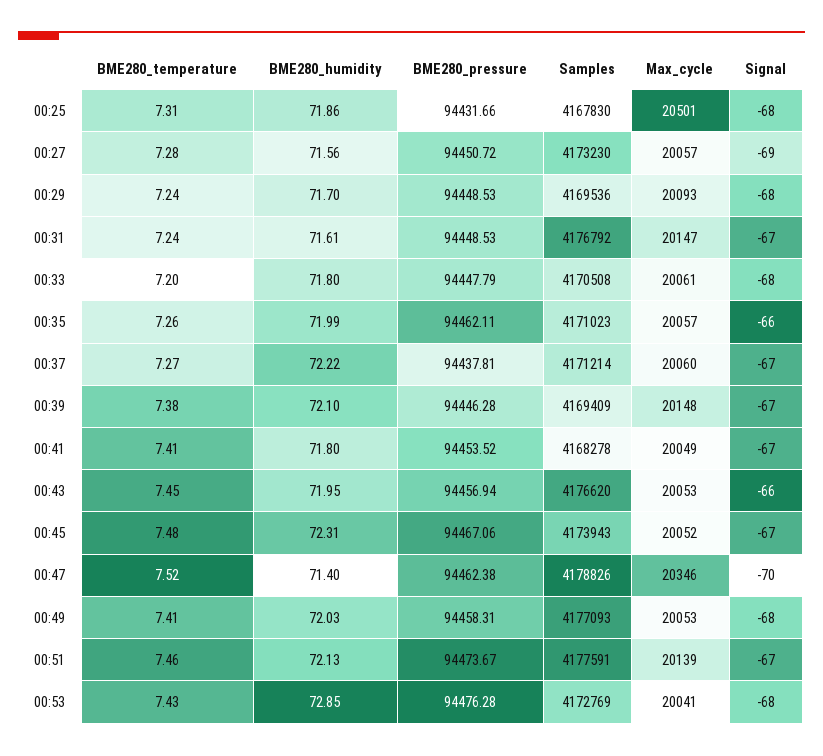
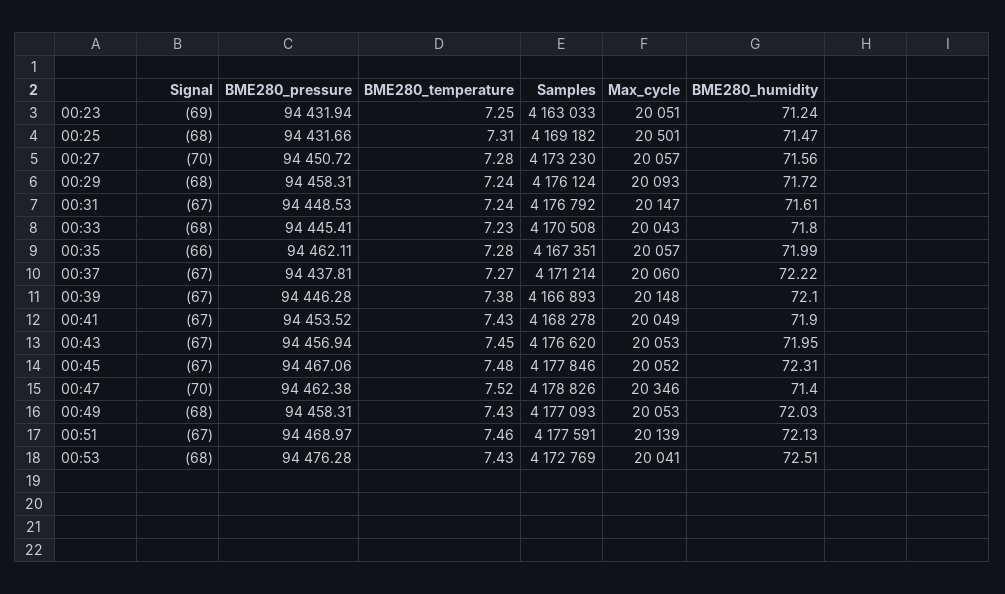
  {
    "BME280_temperature": {
      "00:25": 7.31,
      "00:27": 7.28,
      "00:29": 7.24,
      "00:31": 7.24,
-     "00:33": 7.2,
+     "00:33": 7.23,
-     "00:35": 7.26,
+     "00:35": 7.28,
      "00:37": 7.27,
      "00:39": 7.38,
-     "00:41": 7.41,
+     "00:41": 7.43,
      "00:43": 7.45,
      "00:45": 7.48,
      "00:47": 7.52,
-     "00:49": 7.41,
+     "00:49": 7.43,
      "00:51": 7.46,
-     "00:53": 7.43
+     "00:53": 7.43,
+     "00:23": 7.25
    },
    "BME280_humidity": {
-     "00:25": 71.86,
+     "00:25": 71.47,
      "00:27": 71.56,
-     "00:29": 71.7,
+     "00:29": 71.72,
      "00:31": 71.61,
      "00:33": 71.8,
      "00:35": 71.99,
      "00:37": 72.22,
      "00:39": 72.1,
-     "00:41": 71.8,
+     "00:41": 71.9,
      "00:43": 71.95,
      "00:45": 72.31,
      "00:47": 71.4,
      "00:49": 72.03,
      "00:51": 72.13,
-     "00:53": 72.85
+     "00:53": 72.51,
+     "00:23": 71.24
    },
    "BME280_pressure": {
      "00:25": 94431.66,
      "00:27": 94450.72,
-     "00:29": 94448.53,
+     "00:29": 94458.31,
      "00:31": 94448.53,
-     "00:33": 94447.79,
+     "00:33": 94445.41,
      "00:35": 94462.11,
      "00:37": 94437.81,
      "00:39": 94446.28,
      "00:41": 94453.52,
      "00:43": 94456.94,
      "00:45": 94467.06,
      "00:47": 94462.38,
      "00:49": 94458.31,
-     "00:51": 94473.67,
+     "00:51": 94468.97,
-     "00:53": 94476.28
+     "00:53": 94476.28,
+     "00:23": 94431.94
    },
    "Samples": {
-     "00:25": 4167830,
+     "00:25": 4169182,
      "00:27": 4173230,
-     "00:29": 4169536,
+     "00:29": 4176124,
      "00:31": 4176792,
      "00:33": 4170508,
-     "00:35": 4171023,
+     "00:35": 4167351,
      "00:37": 4171214,
-     "00:39": 4169409,
+     "00:39": 4166893,
      "00:41": 4168278,
      "00:43": 4176620,
-     "00:45": 4173943,
+     "00:45": 4177846,
      "00:47": 4178826,
      "00:49": 4177093,
      "00:51": 4177591,
-     "00:53": 4172769
+     "00:53": 4172769,
+     "00:23": 4163033
    },
    "Max_cycle": {
      "00:25": 20501,
      "00:27": 20057,
      "00:29": 20093,
      "00:31": 20147,
-     "00:33": 20061,
+     "00:33": 20043,
      "00:35": 20057,
      "00:37": 20060,
      "00:39": 20148,
      "00:41": 20049,
      "00:43": 20053,
      "00:45": 20052,
      "00:47": 20346,
      "00:49": 20053,
      "00:51": 20139,
-     "00:53": 20041
+     "00:53": 20041,
+     "00:23": 20051
    },
    "Signal": {
      "00:25": -68,
-     "00:27": -69,
+     "00:27": -70,
      "00:29": -68,
      "00:31": -67,
      "00:33": -68,
      "00:35": -66,
      "00:37": -67,
      "00:39": -67,
      "00:41": -67,
-     "00:43": -66,
+     "00:43": -67,
      "00:45": -67,
      "00:47": -70,
      "00:49": -68,
      "00:51": -67,
-     "00:53": -68
+     "00:53": -68,
+     "00:23": -69
    }
  }

